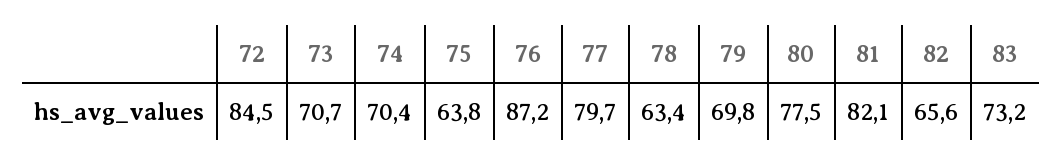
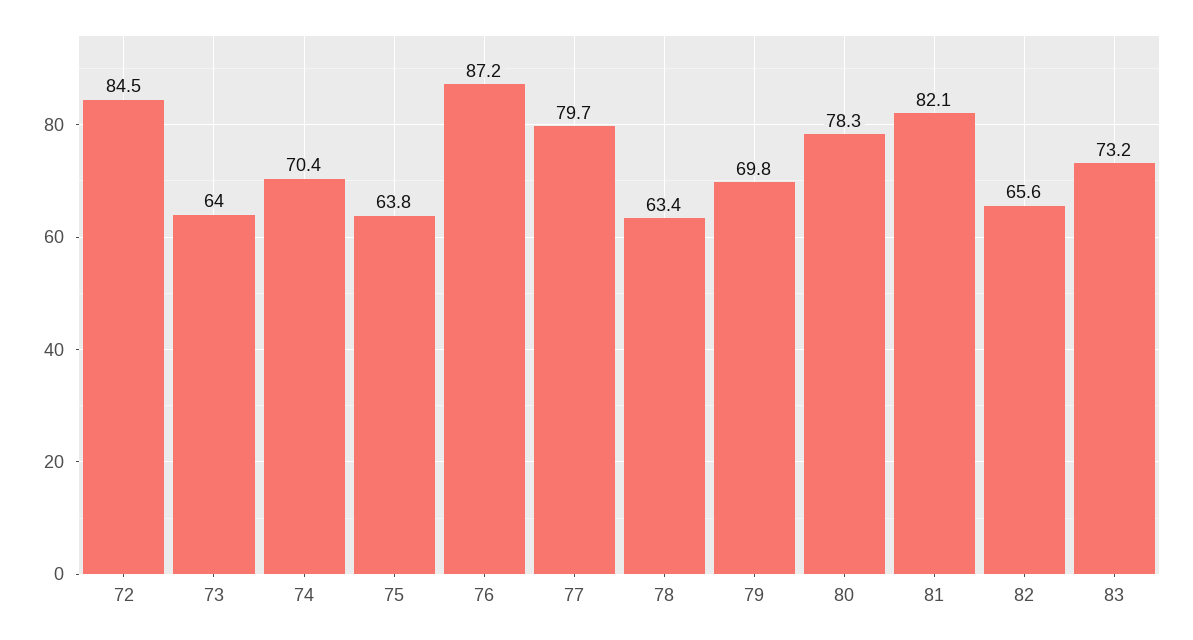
  {
    "72": 84.5,
-   "73": 70.7,
+   "73": 64,
    "74": 70.4,
    "75": 63.8,
    "76": 87.2,
    "77": 79.7,
    "78": 63.4,
    "79": 69.8,
-   "80": 77.5,
+   "80": 78.3,
    "81": 82.1,
    "82": 65.6,
    "83": 73.2
  }

